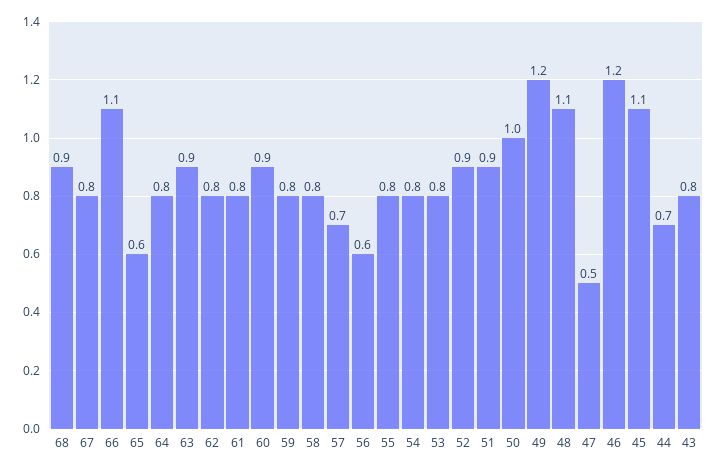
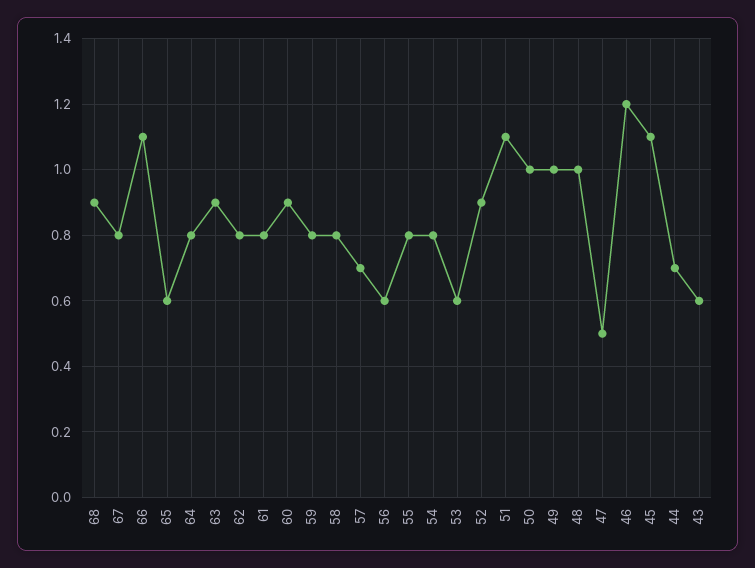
  {
    "68": 0.9,
    "67": 0.8,
    "66": 1.1,
    "65": 0.6,
    "64": 0.8,
    "63": 0.9,
    "62": 0.8,
    "61": 0.8,
    "60": 0.9,
    "59": 0.8,
    "58": 0.8,
    "57": 0.7,
    "56": 0.6,
    "55": 0.8,
    "54": 0.8,
-   "53": 0.8,
+   "53": 0.6,
    "52": 0.9,
-   "51": 0.9,
+   "51": 1.1,
    "50": 1,
-   "49": 1.2,
+   "49": 1,
-   "48": 1.1,
+   "48": 1,
    "47": 0.5,
    "46": 1.2,
    "45": 1.1,
    "44": 0.7,
-   "43": 0.8
+   "43": 0.6
  }

